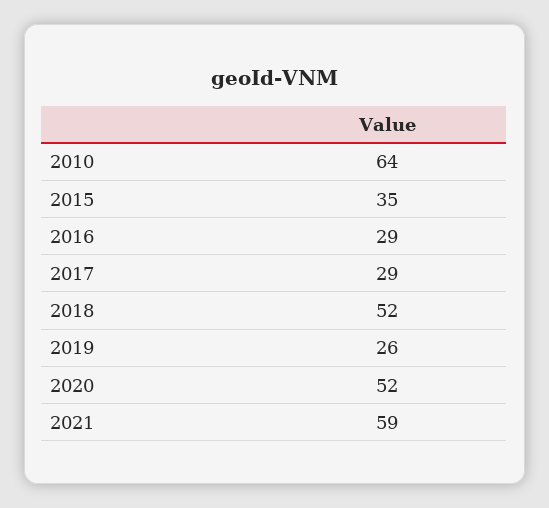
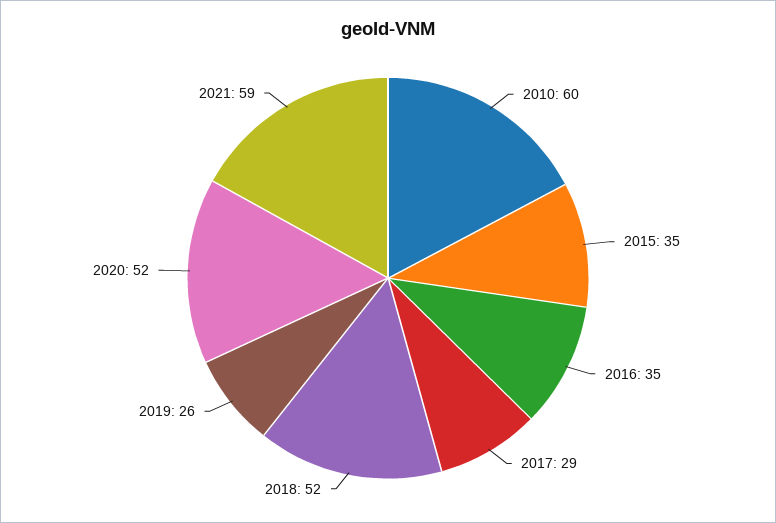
  {
-   "2010": 64,
+   "2010": 60,
    "2015": 35,
-   "2016": 29,
+   "2016": 35,
    "2017": 29,
    "2018": 52,
    "2019": 26,
    "2020": 52,
    "2021": 59
  }

